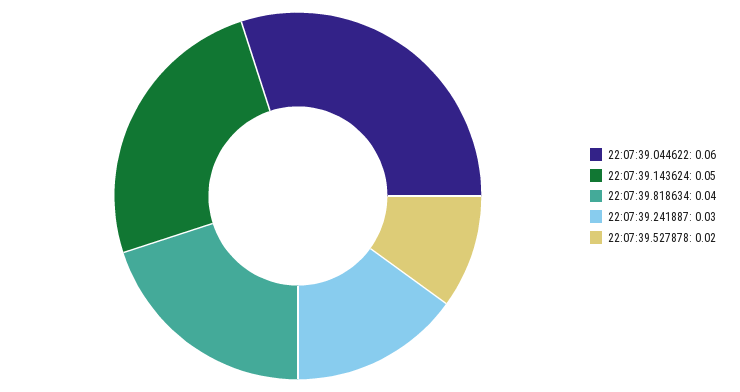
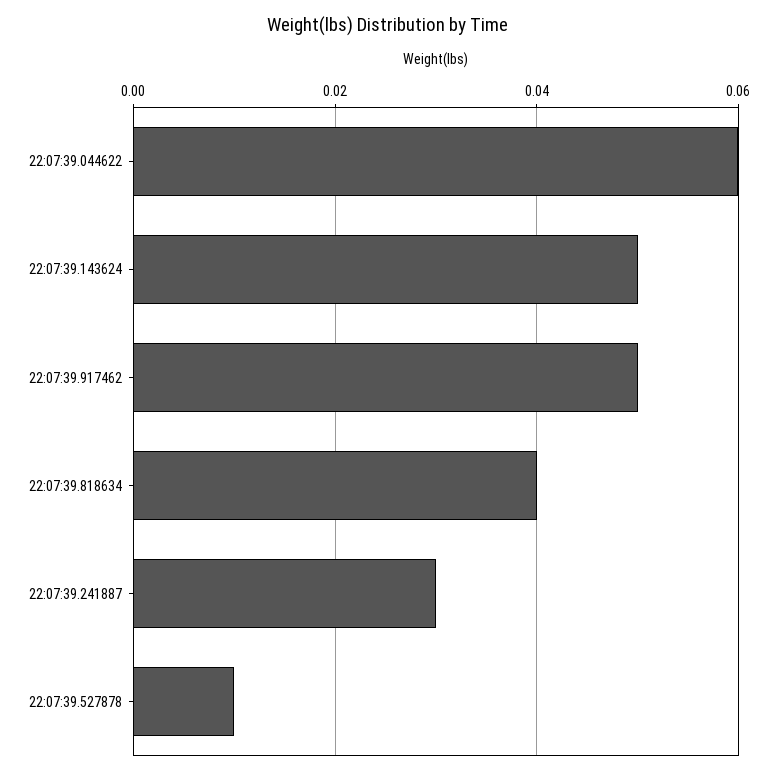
  {
    "22:07:39.044622": 0.06,
    "22:07:39.143624": 0.05,
    "22:07:39.818634": 0.04,
    "22:07:39.241887": 0.03,
-   "22:07:39.527878": 0.02
+   "22:07:39.527878": 0.01,
+   "22:07:39.917462": 0.05
  }

